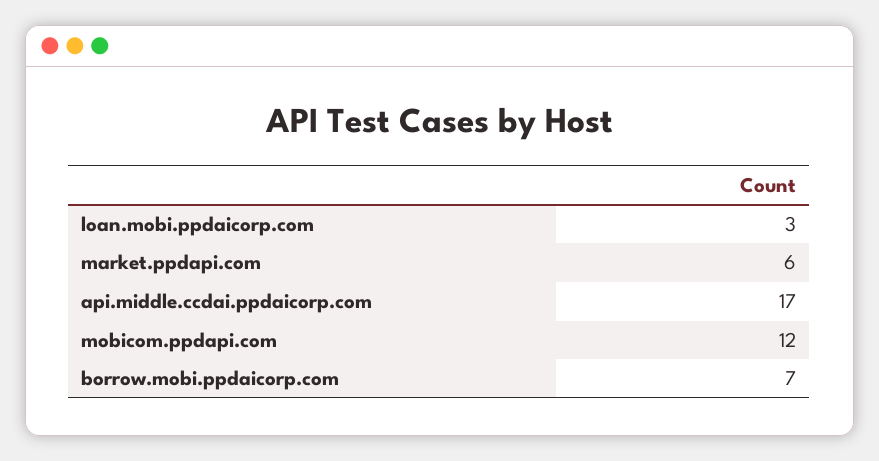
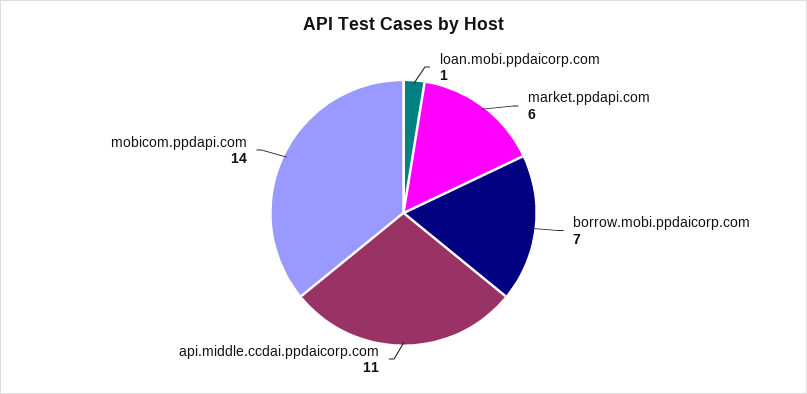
  {
-   "loan.mobi.ppdaicorp.com": 3,
+   "loan.mobi.ppdaicorp.com": 1,
    "market.ppdapi.com": 6,
-   "api.middle.ccdai.ppdaicorp.com": 17,
+   "api.middle.ccdai.ppdaicorp.com": 11,
-   "mobicom.ppdapi.com": 12,
+   "mobicom.ppdapi.com": 14,
    "borrow.mobi.ppdaicorp.com": 7
  }

